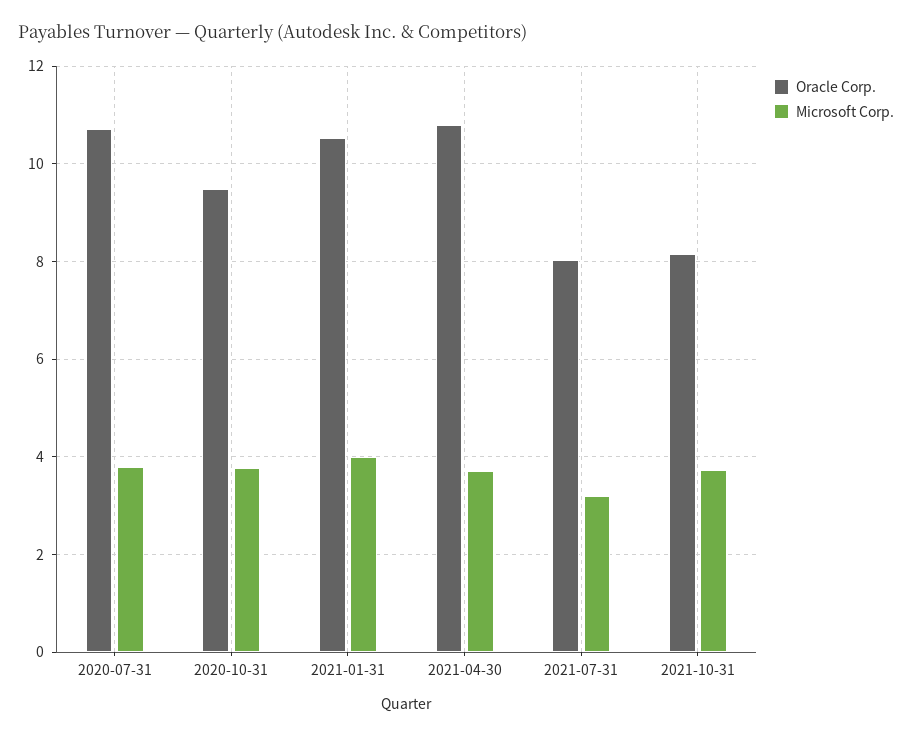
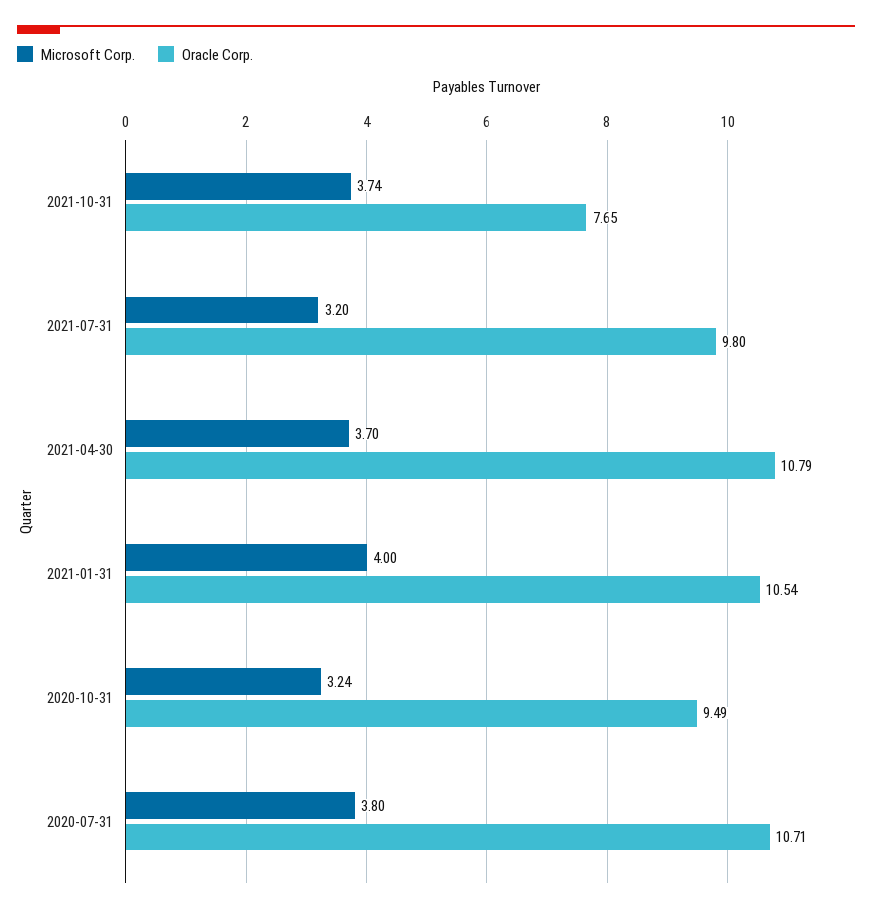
  {
    "Oracle Corp.": {
      "2020-07-31": 10.71,
      "2020-10-31": 9.49,
      "2021-01-31": 10.54,
      "2021-04-30": 10.79,
-     "2021-07-31": 8,
+     "2021-07-31": 9.8,
-     "2021-10-31": 8.2
+     "2021-10-31": 7.65
    },
    "Microsoft Corp.": {
      "2020-07-31": 3.8,
-     "2020-10-31": 3.8,
+     "2020-10-31": 3.24,
      "2021-01-31": 4,
      "2021-04-30": 3.7,
      "2021-07-31": 3.2,
      "2021-10-31": 3.74
    }
  }

